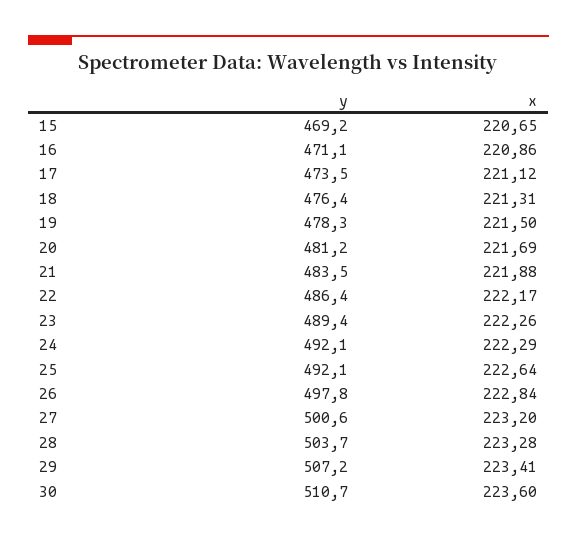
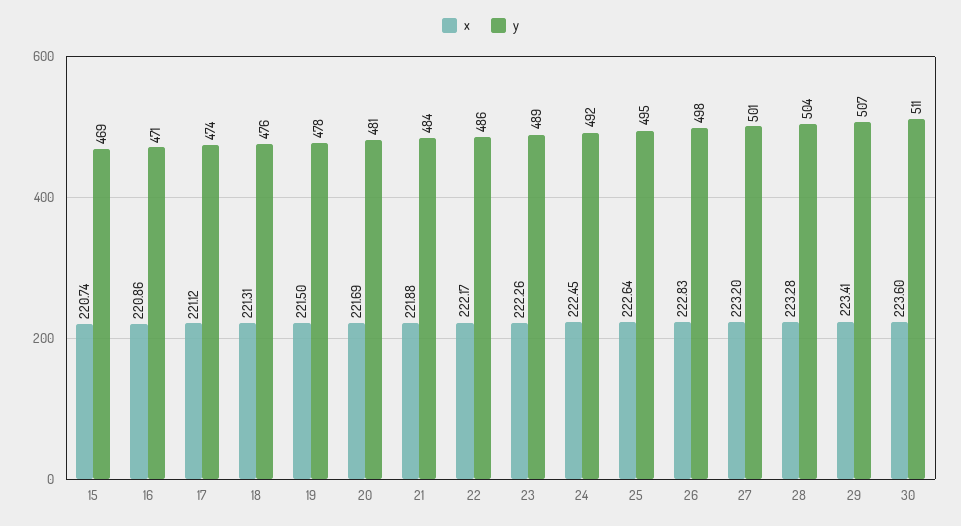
  {
    "y": {
      "15": 469.2,
      "16": 471.1,
      "17": 473.5,
      "18": 476.4,
      "19": 478.3,
      "20": 481.2,
      "21": 483.5,
      "22": 486.4,
      "23": 489.4,
      "24": 492.1,
-     "25": 492.1,
+     "25": 495,
      "26": 497.8,
      "27": 500.6,
      "28": 503.7,
      "29": 507.2,
      "30": 510.7
    },
    "x": {
-     "15": 220.65,
+     "15": 220.74,
      "16": 220.86,
      "17": 221.12,
      "18": 221.31,
      "19": 221.5,
      "20": 221.69,
      "21": 221.88,
      "22": 222.17,
      "23": 222.26,
-     "24": 222.29,
+     "24": 222.45,
      "25": 222.64,
-     "26": 222.84,
+     "26": 222.83,
      "27": 223.2,
      "28": 223.28,
      "29": 223.41,
      "30": 223.6
    }
  }

